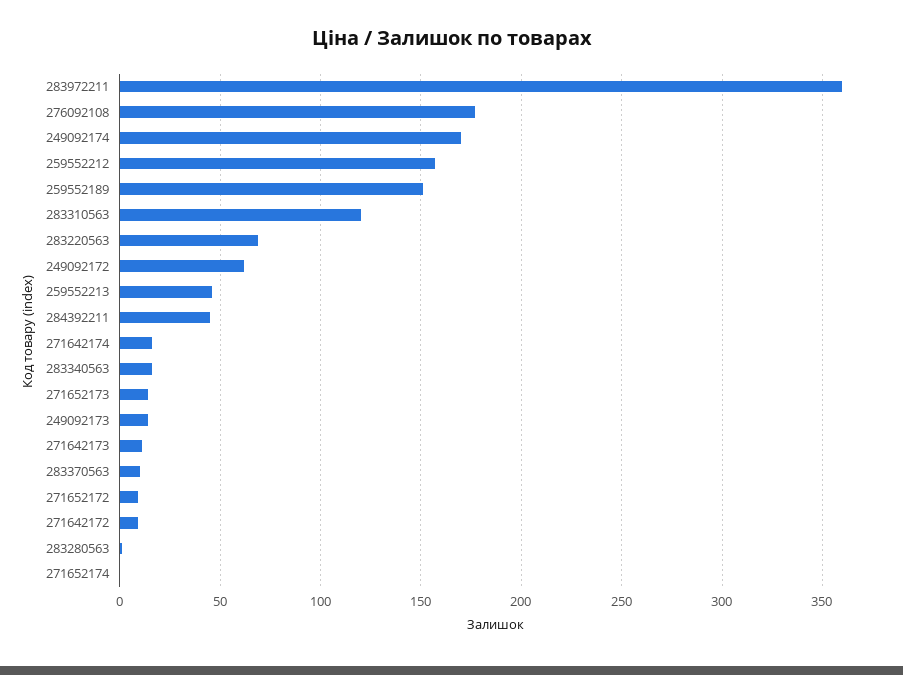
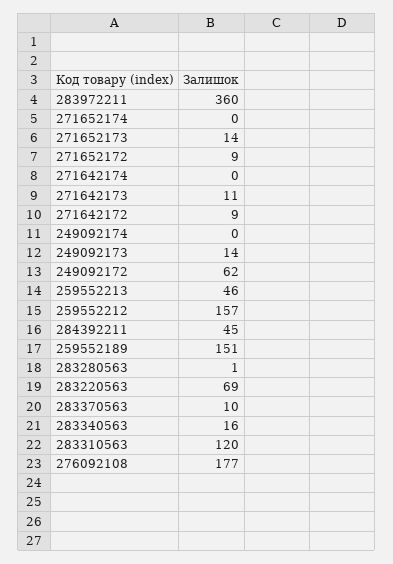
  {
    "283972211": 360,
    "276092108": 177,
-   "249092174": 170,
+   "249092174": 0,
    "259552212": 157,
    "259552189": 151,
    "283310563": 120,
    "283220563": 69,
    "249092172": 62,
    "259552213": 46,
    "284392211": 45,
-   "271642174": 15,
+   "271642174": 0,
    "283340563": 16,
    "271652173": 14,
    "249092173": 14,
    "271642173": 11,
    "283370563": 10,
    "271652172": 9,
    "271642172": 9,
    "283280563": 1,
    "271652174": 0
  }

